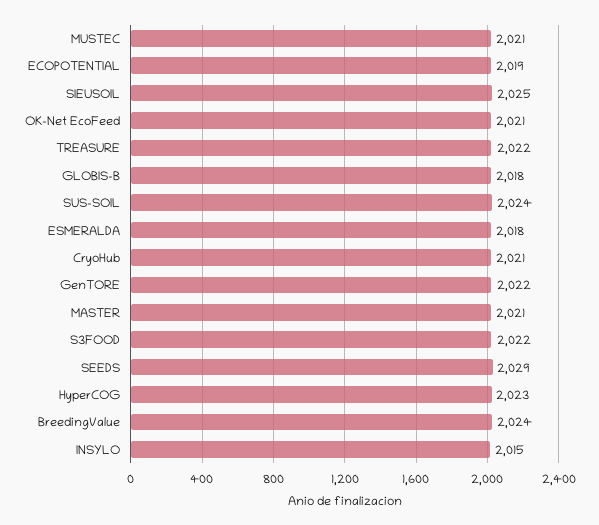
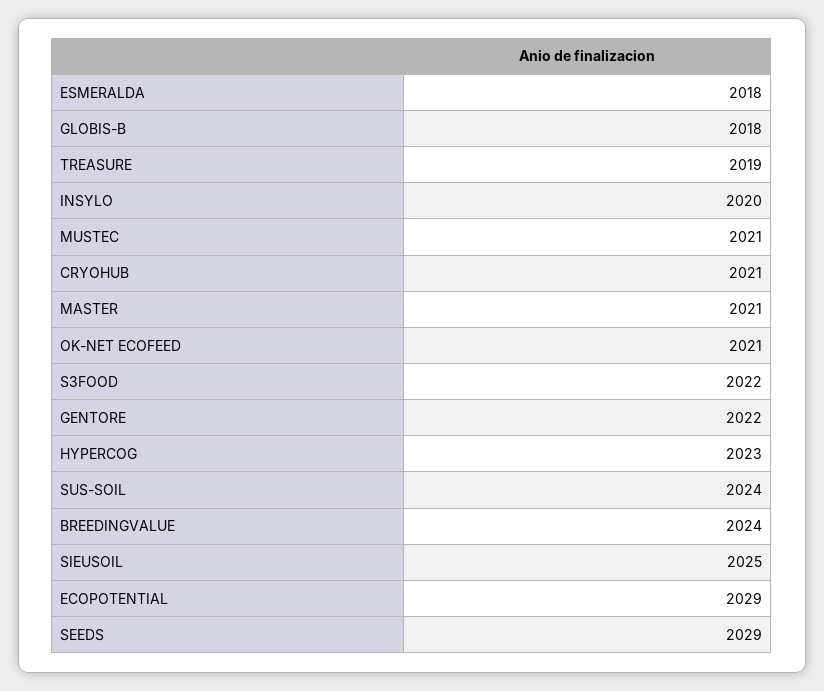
  {
    "MUSTEC": 2021,
-   "ECOPOTENTIAL": 2019,
+   "ECOPOTENTIAL": 2029,
    "SIEUSOIL": 2025,
    "OK-Net EcoFeed": 2021,
-   "TREASURE": 2022,
+   "TREASURE": 2019,
    "GLOBIS-B": 2018,
    "SUS-SOIL": 2024,
    "ESMERALDA": 2018,
    "CryoHub": 2021,
    "GenTORE": 2022,
    "MASTER": 2021,
    "S3FOOD": 2022,
    "SEEDS": 2029,
    "HyperCOG": 2023,
    "BreedingValue": 2024,
-   "INSYLO": 2015
+   "INSYLO": 2020
  }

